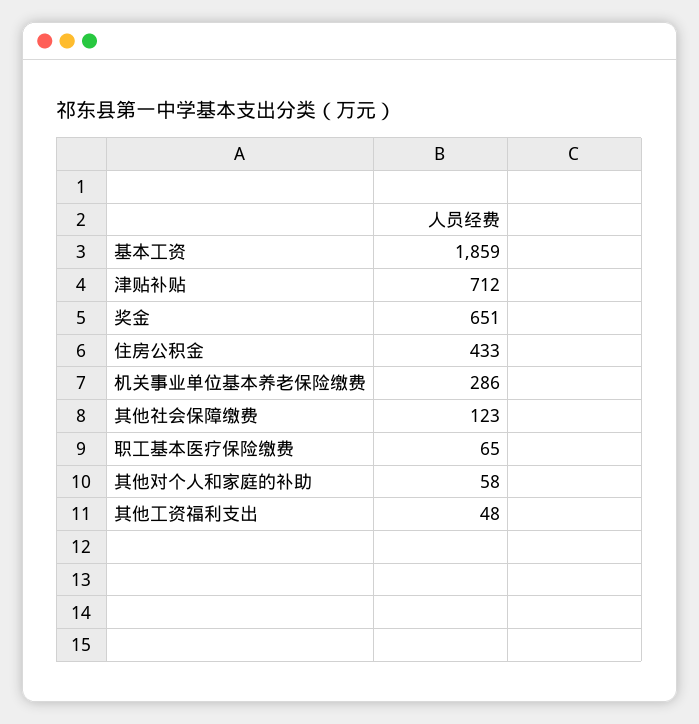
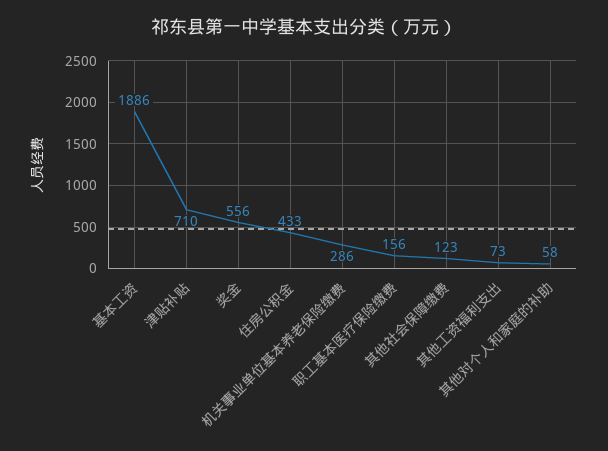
  {
-   "基本工资": 1859,
+   "基本工资": 1886,
-   "津贴补贴": 712,
+   "津贴补贴": 710,
-   "奖金": 651,
+   "奖金": 556,
    "住房公积金": 433,
    "机关事业单位基本养老保险缴费": 286,
    "其他社会保障缴费": 123,
-   "职工基本医疗保险缴费": 65,
+   "职工基本医疗保险缴费": 156,
    "其他对个人和家庭的补助": 58,
-   "其他工资福利支出": 48
+   "其他工资福利支出": 73
  }

